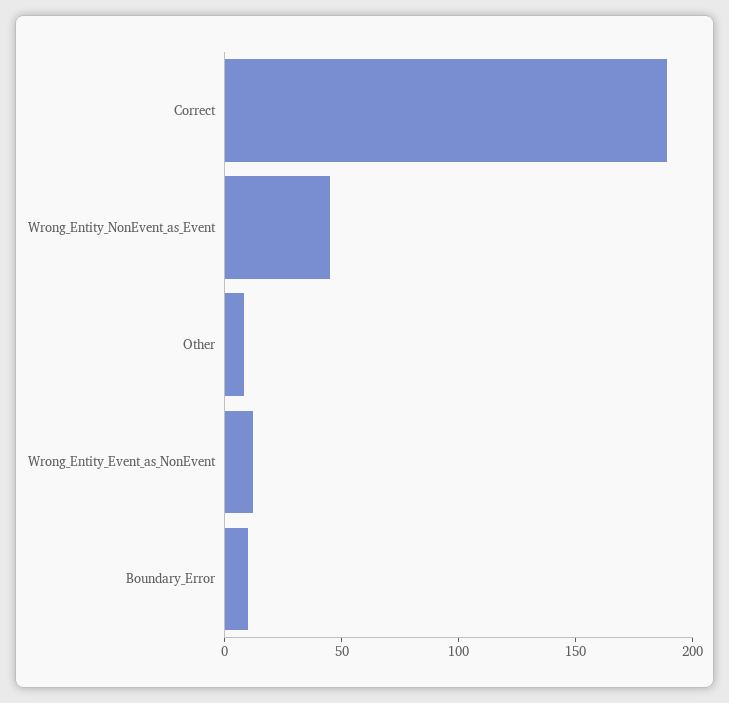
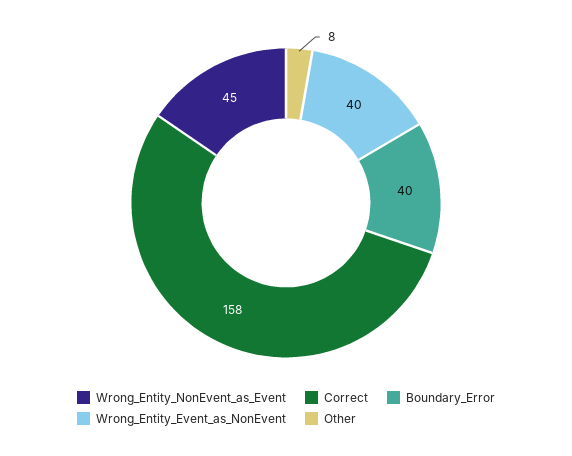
  {
-   "Correct": 190,
+   "Correct": 158,
    "Wrong_Entity_NonEvent_as_Event": 45,
    "Other": 8,
-   "Wrong_Entity_Event_as_NonEvent": 10,
+   "Wrong_Entity_Event_as_NonEvent": 40,
-   "Boundary_Error": 10
+   "Boundary_Error": 40
  }

